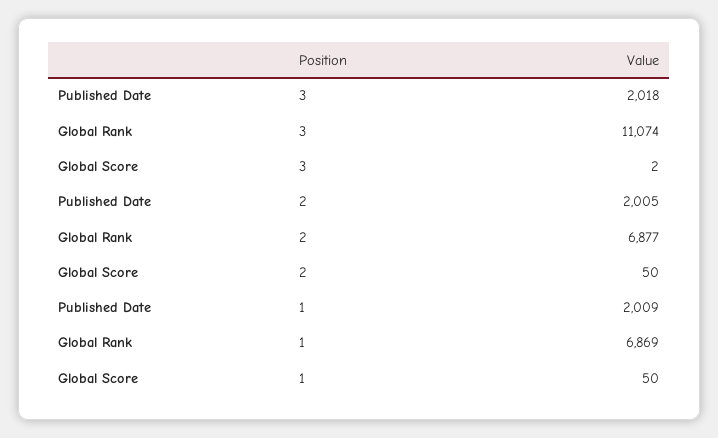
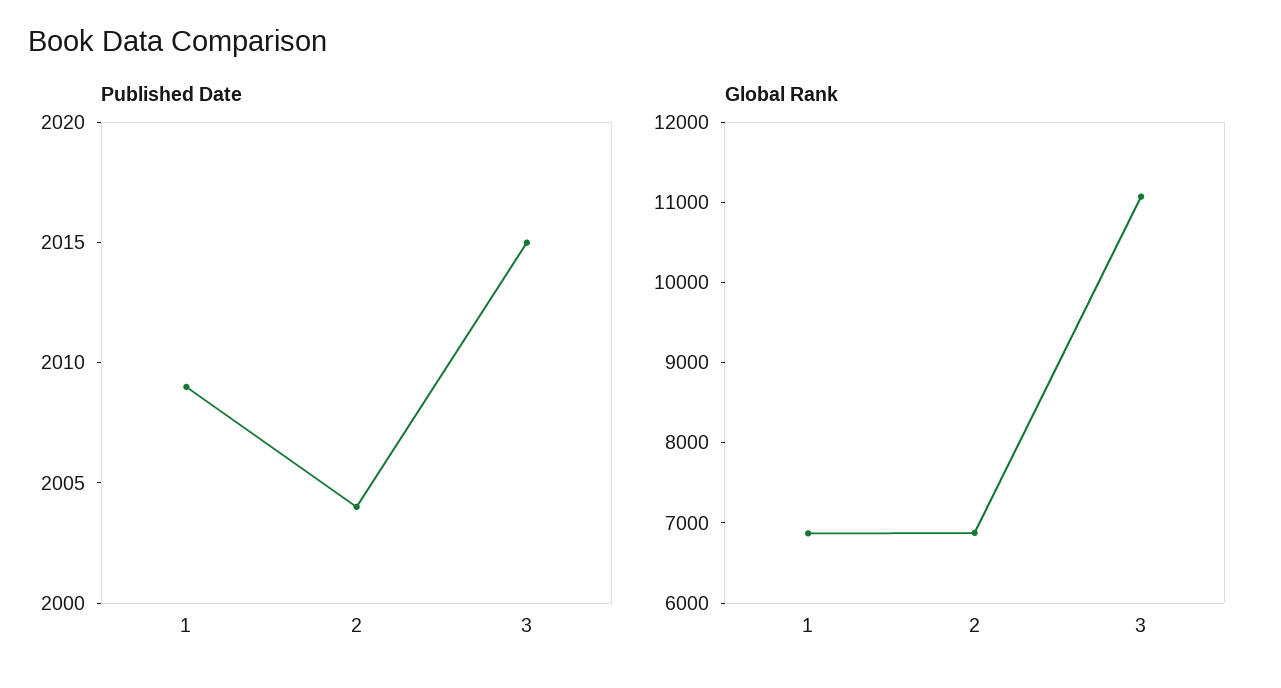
  {
    "Published Date": {
-     "3": 2018,
+     "3": 2015,
-     "2": 2005,
+     "2": 2004,
      "1": 2009
    },
    "Global Rank": {
      "3": 11074,
      "2": 6877,
      "1": 6869
-   },
+   }
-   "Global Score": {
-     "3": 2,
-     "2": 50,
-     "1": 50
-   }
  }

